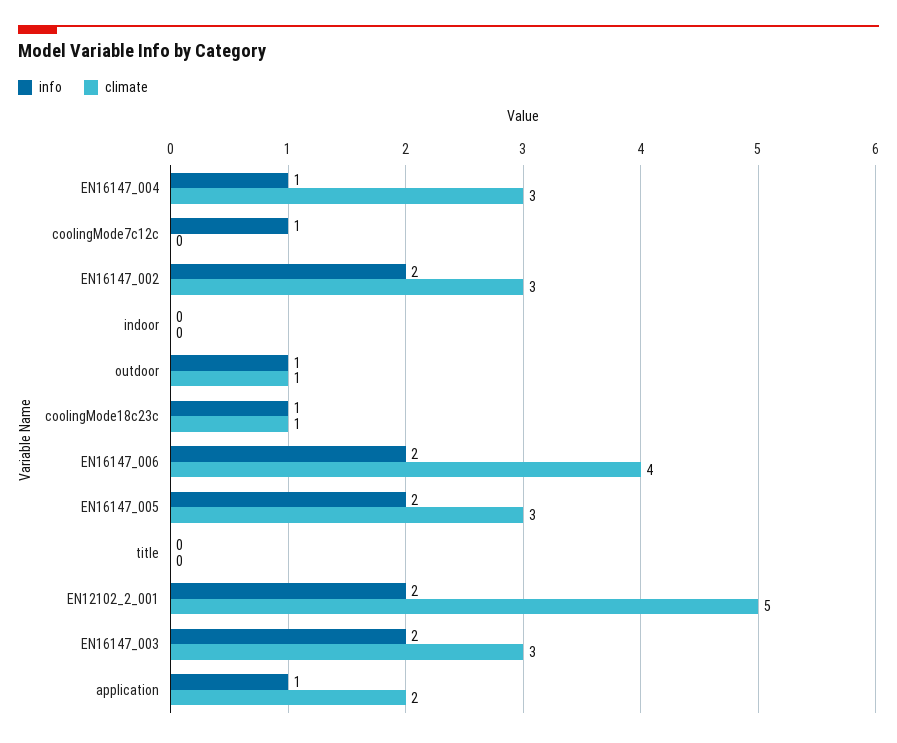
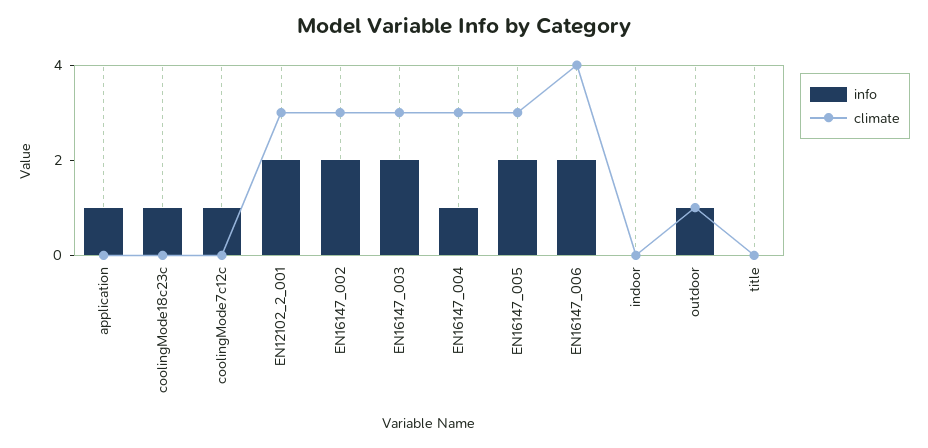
  {
    "info": {
      "EN16147_004": 1,
      "coolingMode7c12c": 1,
      "EN16147_002": 2,
      "indoor": 0,
      "outdoor": 1,
      "coolingMode18c23c": 1,
      "EN16147_006": 2,
      "EN16147_005": 2,
      "title": 0,
      "EN12102_2_001": 2,
      "EN16147_003": 2,
      "application": 1
    },
    "climate": {
      "EN16147_004": 3,
      "coolingMode7c12c": 0,
      "EN16147_002": 3,
      "indoor": 0,
      "outdoor": 1,
-     "coolingMode18c23c": 1,
+     "coolingMode18c23c": 0,
      "EN16147_006": 4,
      "EN16147_005": 3,
      "title": 0,
-     "EN12102_2_001": 5,
+     "EN12102_2_001": 3,
      "EN16147_003": 3,
-     "application": 2
+     "application": 0
    }
  }

